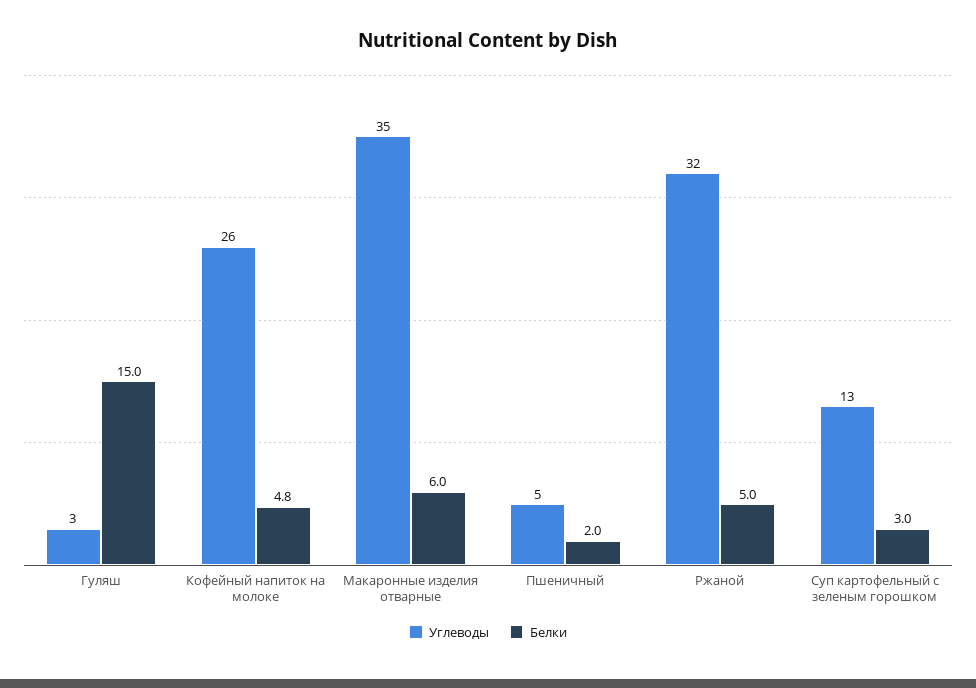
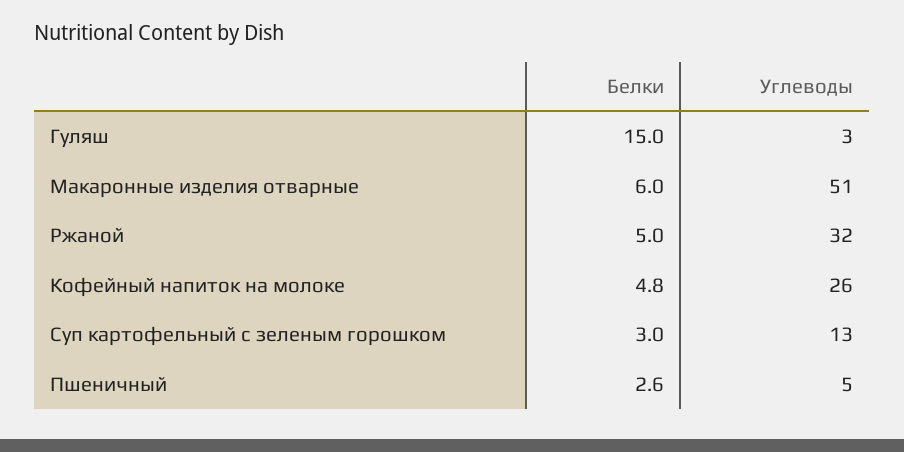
  {
    "Углеводы": {
      "Гуляш": 3,
      "Кофейный напиток на молоке": 26,
-     "Макаронные изделия отварные": 35,
+     "Макаронные изделия отварные": 51,
      "Пшеничный": 5,
      "Ржаной": 32,
      "Суп картофельный с зеленым горошком": 13
    },
    "Белки": {
      "Гуляш": 15,
      "Кофейный напиток на молоке": 4.8,
      "Макаронные изделия отварные": 6,
-     "Пшеничный": 2,
+     "Пшеничный": 2.6,
      "Ржаной": 5,
      "Суп картофельный с зеленым горошком": 3
    }
  }

